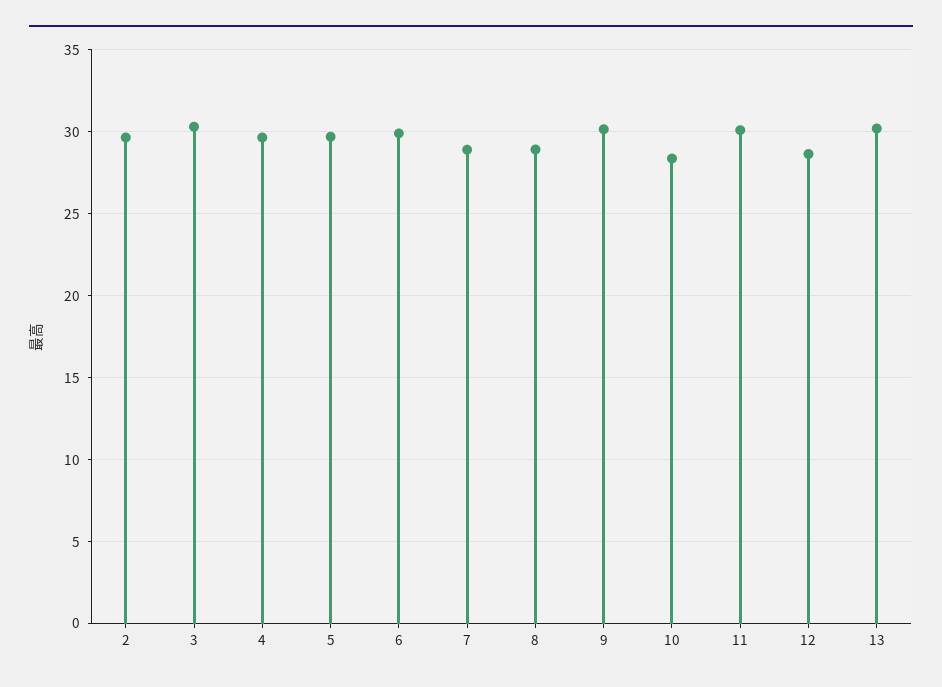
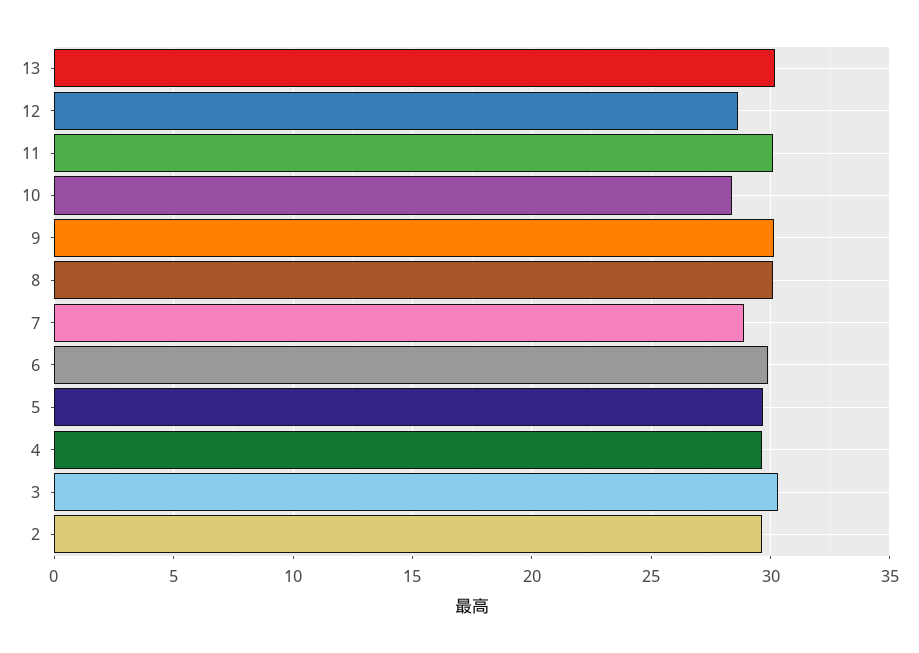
  {
    "2": 29.5,
    "3": 30.5,
    "4": 29.5,
    "5": 29.5,
    "6": 30,
    "7": 29,
-   "8": 29,
+   "8": 30,
    "9": 30,
    "10": 28.5,
    "11": 30,
    "12": 28.5,
    "13": 30
  }

